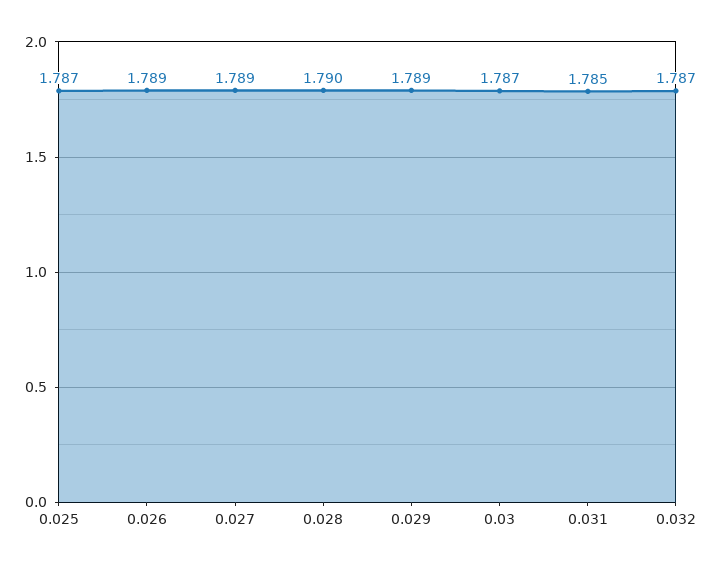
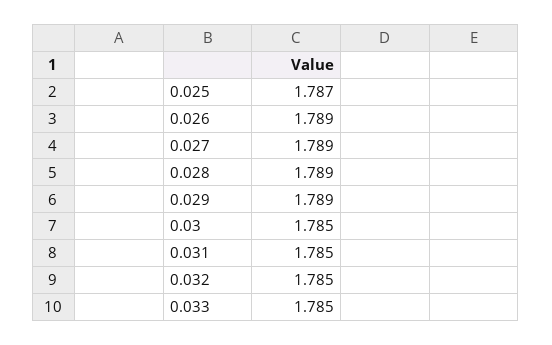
  {
    "0.025": 1.787,
    "0.026": 1.789,
    "0.027": 1.789,
-   "0.028": 1.79,
+   "0.028": 1.789,
    "0.029": 1.789,
-   "0.03": 1.787,
+   "0.03": 1.785,
    "0.031": 1.785,
-   "0.032": 1.787
+   "0.032": 1.785,
+   "0.033": 1.785
  }

